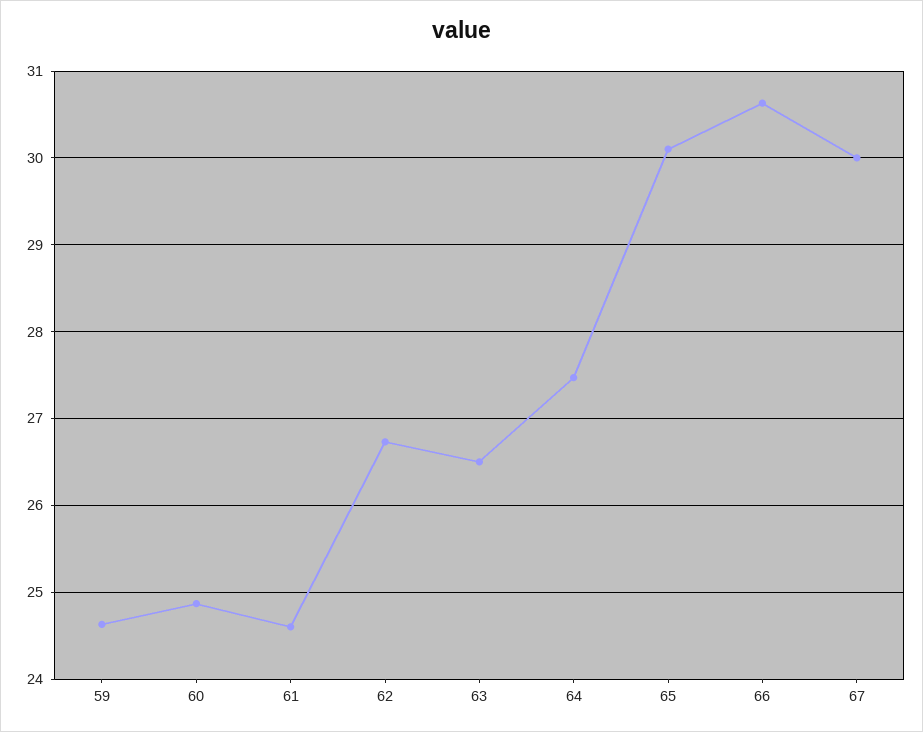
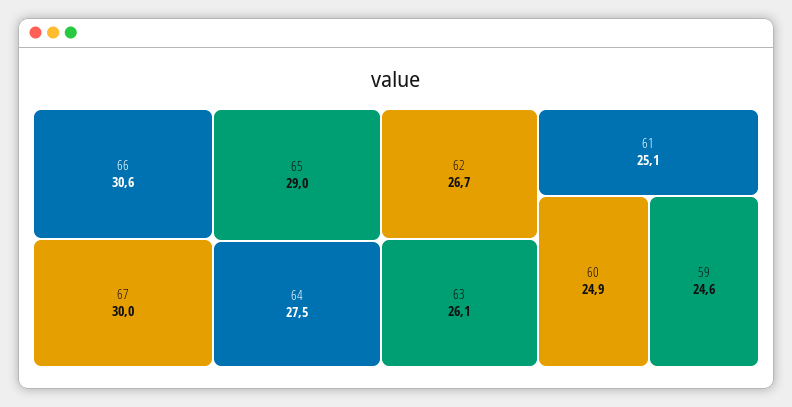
  {
    "59": 24.6,
    "60": 24.9,
-   "61": 24.6,
+   "61": 25.1,
    "62": 26.7,
-   "63": 26.5,
+   "63": 26.1,
    "64": 27.5,
-   "65": 30.1,
+   "65": 29,
    "66": 30.6,
    "67": 30
  }

